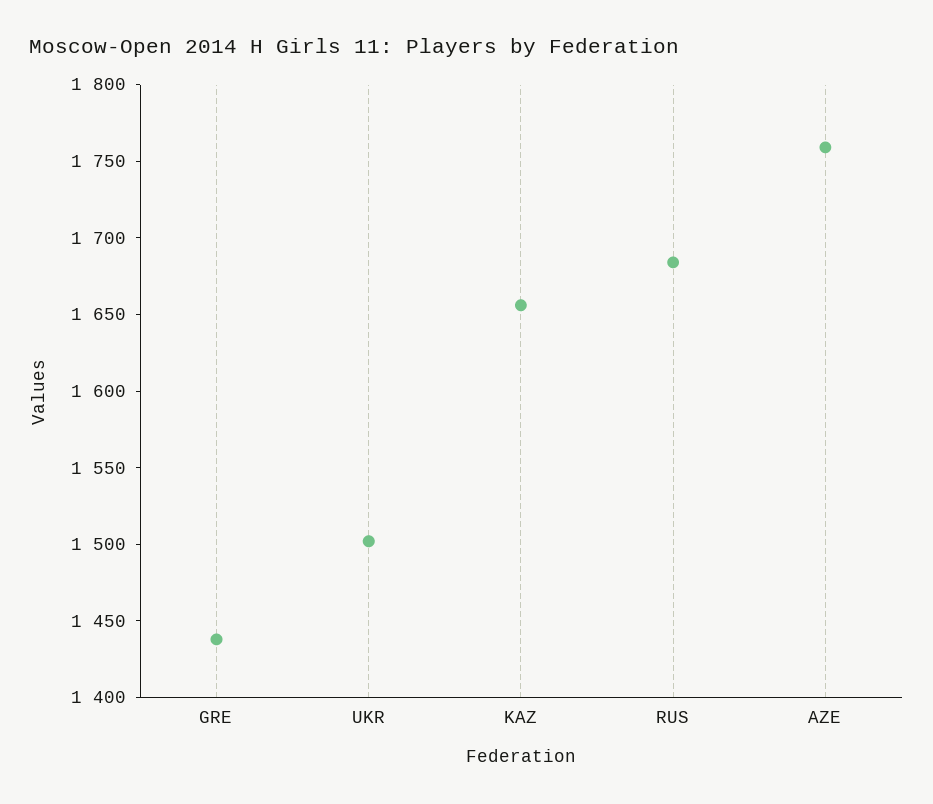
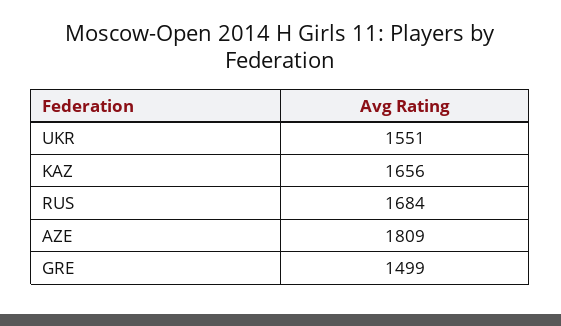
  {
-   "GRE": 1440,
+   "GRE": 1499,
-   "UKR": 1500,
+   "UKR": 1551,
    "KAZ": 1656,
    "RUS": 1684,
-   "AZE": 1760
+   "AZE": 1809
  }

